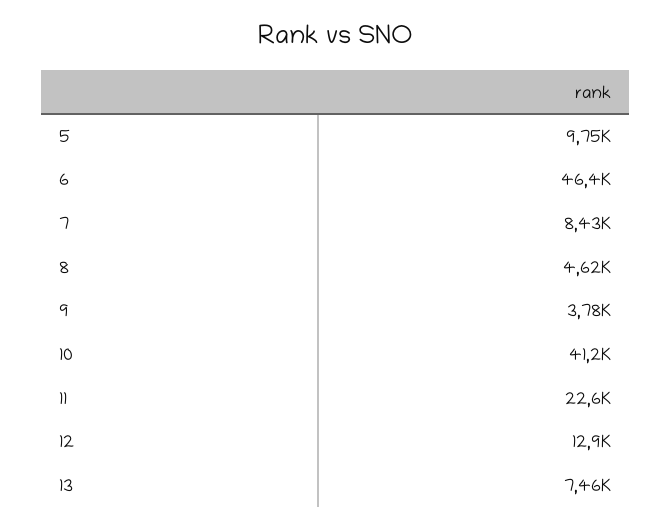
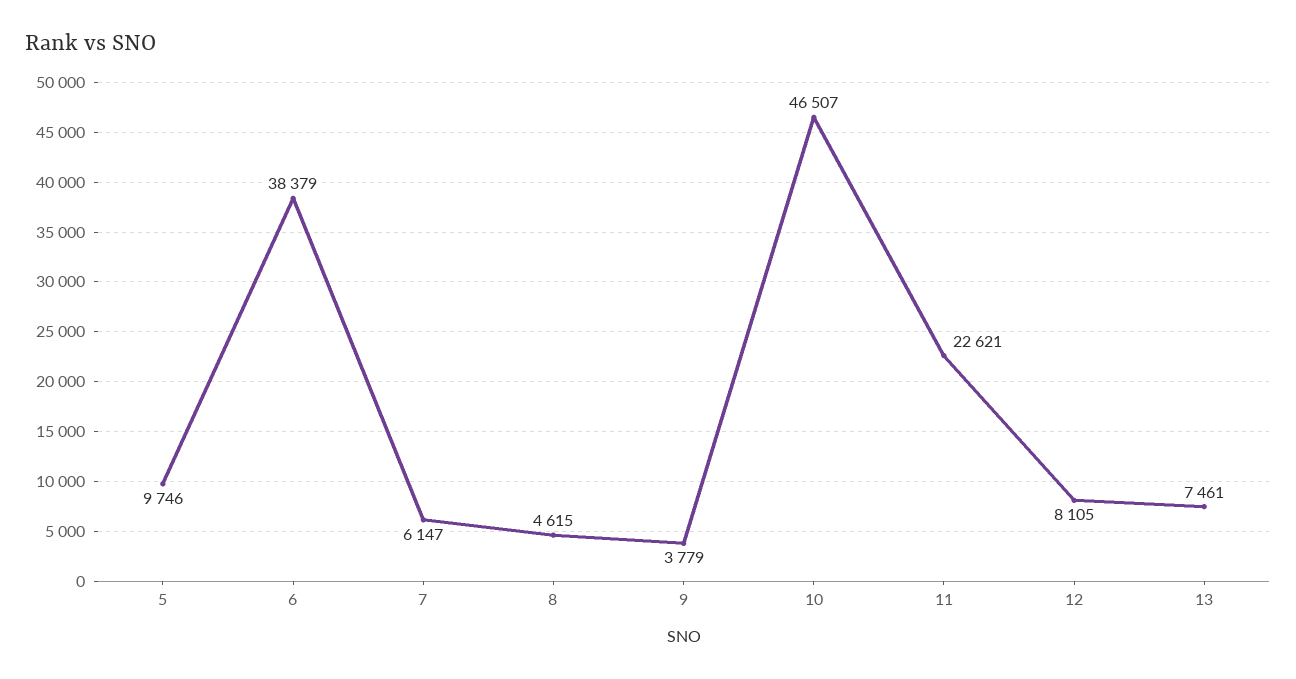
  {
    "5": 9746,
-   "6": 46400,
+   "6": 38379,
-   "7": 8430,
+   "7": 6147,
    "8": 4615,
    "9": 3779,
-   "10": 41200,
+   "10": 46507,
    "11": 22621,
-   "12": 12900,
+   "12": 8105,
    "13": 7461
  }

